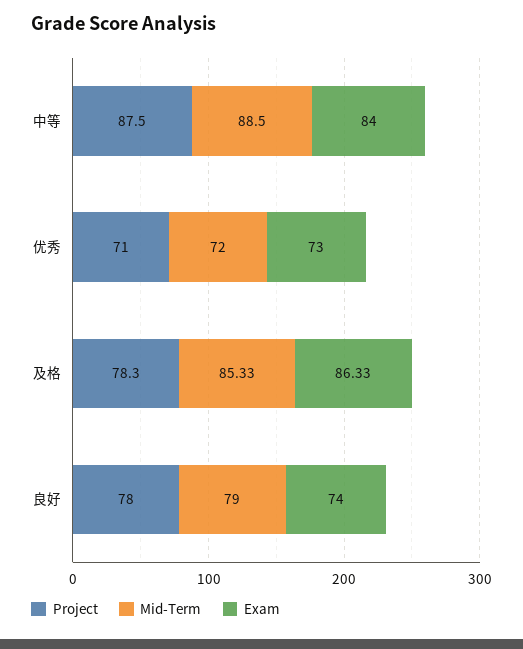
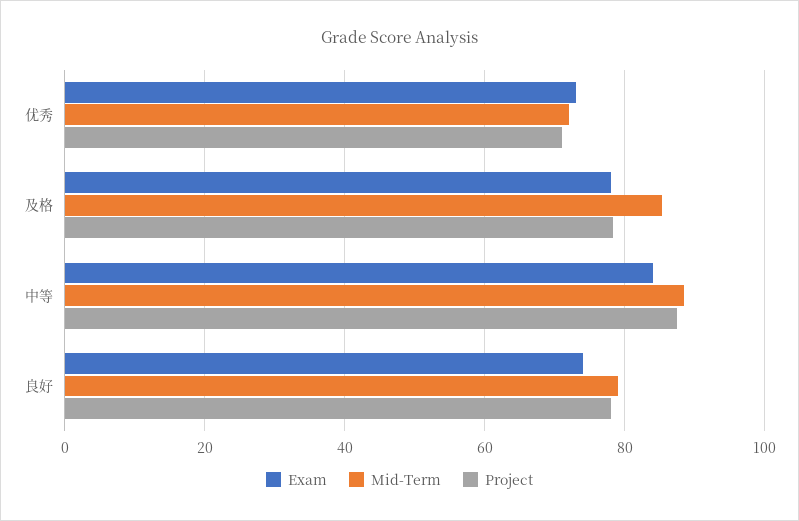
  {
    "Project": {
      "中等": 87.5,
      "优秀": 71,
      "及格": 78.3,
      "良好": 78
    },
    "Mid-Term": {
      "中等": 88.5,
      "优秀": 72,
      "及格": 85.33,
      "良好": 79
    },
    "Exam": {
      "中等": 84,
      "优秀": 73,
-     "及格": 86.33,
+     "及格": 78,
      "良好": 74
    }
  }

